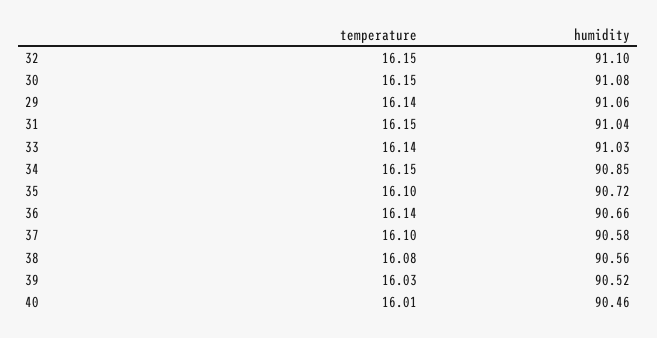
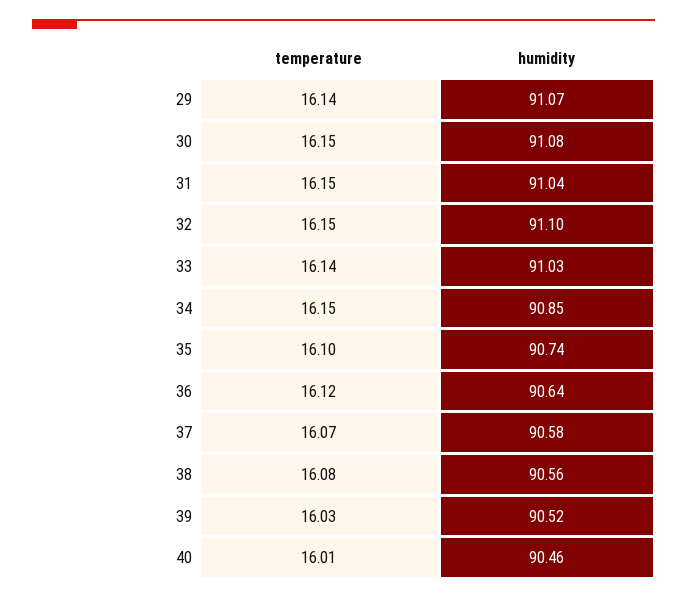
  {
    "temperature": {
      "32": 16.15,
      "30": 16.15,
      "29": 16.14,
      "31": 16.15,
      "33": 16.14,
      "34": 16.15,
      "35": 16.1,
-     "36": 16.14,
+     "36": 16.12,
-     "37": 16.1,
+     "37": 16.07,
      "38": 16.08,
      "39": 16.03,
      "40": 16.01
    },
    "humidity": {
      "32": 91.1,
      "30": 91.08,
-     "29": 91.06,
+     "29": 91.07,
      "31": 91.04,
      "33": 91.03,
      "34": 90.85,
-     "35": 90.72,
+     "35": 90.74,
-     "36": 90.66,
+     "36": 90.64,
      "37": 90.58,
      "38": 90.56,
      "39": 90.52,
      "40": 90.46
    }
  }

